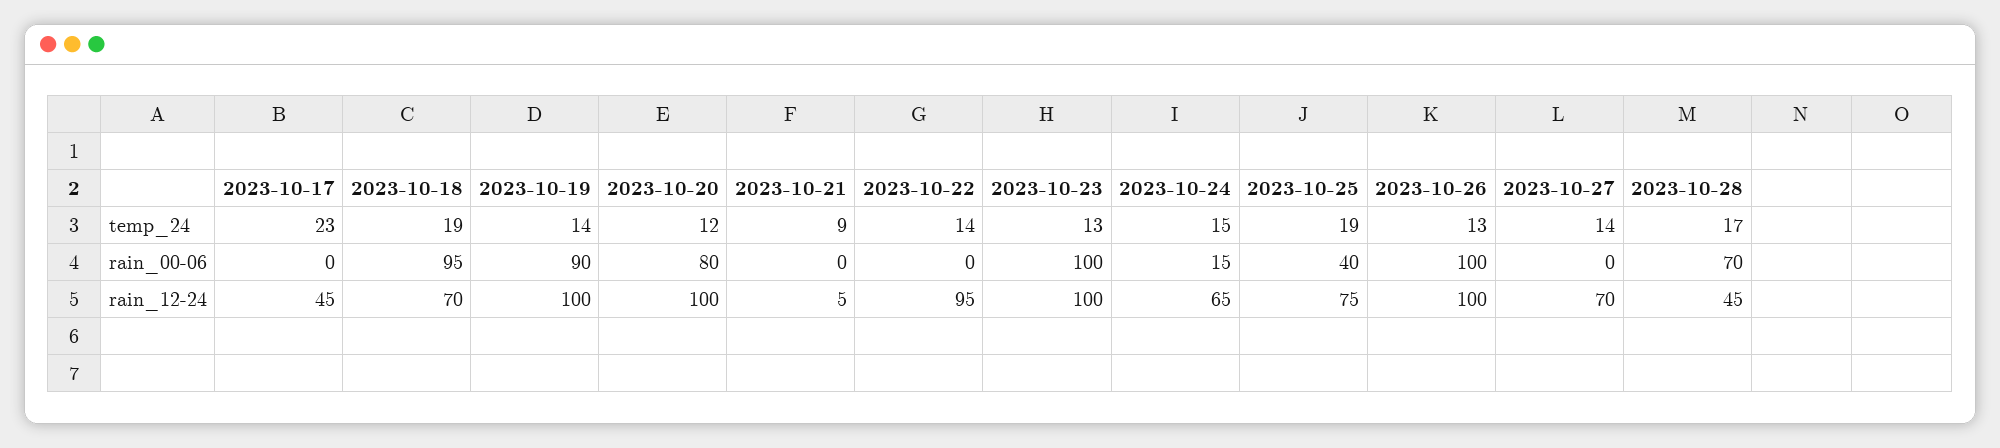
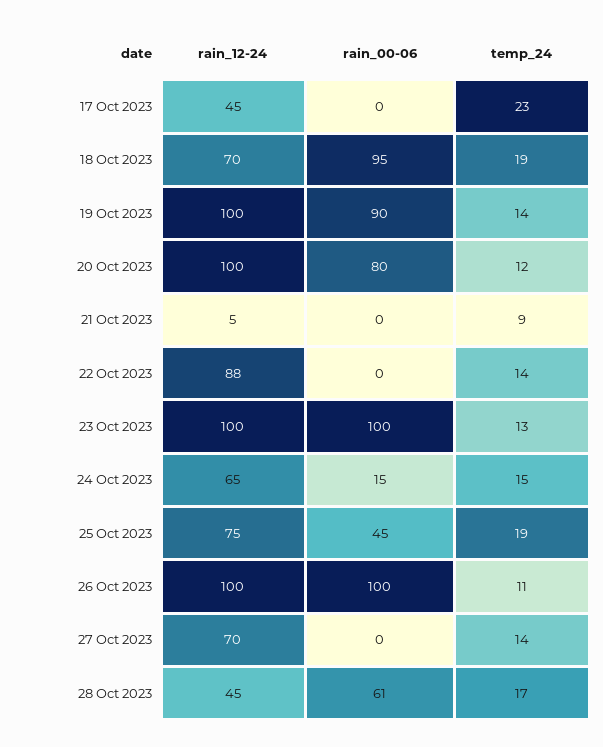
  {
    "2023-10-17": {
      "temp_24": 23,
      "rain_00-06": 0,
      "rain_12-24": 45
    },
    "2023-10-18": {
      "temp_24": 19,
      "rain_00-06": 95,
      "rain_12-24": 70
    },
    "2023-10-19": {
      "temp_24": 14,
      "rain_00-06": 90,
      "rain_12-24": 100
    },
    "2023-10-20": {
      "temp_24": 12,
      "rain_00-06": 80,
      "rain_12-24": 100
    },
    "2023-10-21": {
      "temp_24": 9,
      "rain_00-06": 0,
      "rain_12-24": 5
    },
    "2023-10-22": {
      "temp_24": 14,
      "rain_00-06": 0,
-     "rain_12-24": 95
+     "rain_12-24": 88
    },
    "2023-10-23": {
      "temp_24": 13,
      "rain_00-06": 100,
      "rain_12-24": 100
    },
    "2023-10-24": {
      "temp_24": 15,
      "rain_00-06": 15,
      "rain_12-24": 65
    },
    "2023-10-25": {
      "temp_24": 19,
-     "rain_00-06": 40,
+     "rain_00-06": 45,
      "rain_12-24": 75
    },
    "2023-10-26": {
-     "temp_24": 13,
+     "temp_24": 11,
      "rain_00-06": 100,
      "rain_12-24": 100
    },
    "2023-10-27": {
      "temp_24": 14,
      "rain_00-06": 0,
      "rain_12-24": 70
    },
    "2023-10-28": {
      "temp_24": 17,
-     "rain_00-06": 70,
+     "rain_00-06": 61,
      "rain_12-24": 45
    }
  }

